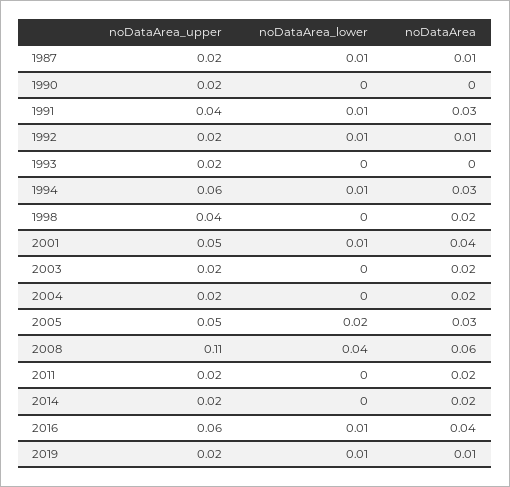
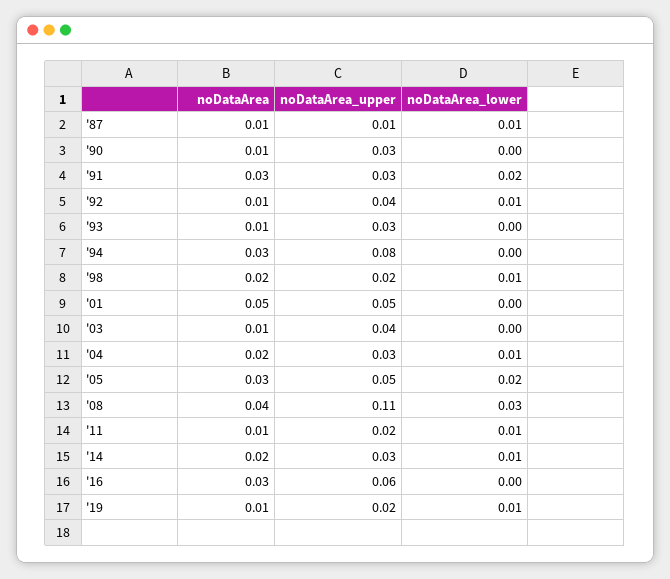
  {
    "noDataArea_upper": {
-     "1987": 0.02,
+     "1987": 0.01,
-     "1990": 0.02,
+     "1990": 0.03,
-     "1991": 0.04,
+     "1991": 0.03,
-     "1992": 0.02,
+     "1992": 0.04,
-     "1993": 0.02,
+     "1993": 0.03,
-     "1994": 0.06,
+     "1994": 0.08,
-     "1998": 0.04,
+     "1998": 0.02,
      "2001": 0.05,
-     "2003": 0.02,
+     "2003": 0.04,
-     "2004": 0.02,
+     "2004": 0.03,
      "2005": 0.05,
      "2008": 0.11,
      "2011": 0.02,
-     "2014": 0.02,
+     "2014": 0.03,
      "2016": 0.06,
      "2019": 0.02
    },
    "noDataArea_lower": {
      "1987": 0.01,
      "1990": 0,
-     "1991": 0.01,
+     "1991": 0.02,
      "1992": 0.01,
      "1993": 0,
-     "1994": 0.01,
+     "1994": 0,
-     "1998": 0,
+     "1998": 0.01,
-     "2001": 0.01,
+     "2001": 0,
      "2003": 0,
-     "2004": 0,
+     "2004": 0.01,
      "2005": 0.02,
-     "2008": 0.04,
+     "2008": 0.03,
-     "2011": 0,
+     "2011": 0.01,
-     "2014": 0,
+     "2014": 0.01,
-     "2016": 0.01,
+     "2016": 0,
      "2019": 0.01
    },
    "noDataArea": {
      "1987": 0.01,
-     "1990": 0,
+     "1990": 0.01,
      "1991": 0.03,
      "1992": 0.01,
-     "1993": 0,
+     "1993": 0.01,
      "1994": 0.03,
      "1998": 0.02,
-     "2001": 0.04,
+     "2001": 0.05,
-     "2003": 0.02,
+     "2003": 0.01,
      "2004": 0.02,
      "2005": 0.03,
-     "2008": 0.06,
+     "2008": 0.04,
-     "2011": 0.02,
+     "2011": 0.01,
      "2014": 0.02,
-     "2016": 0.04,
+     "2016": 0.03,
      "2019": 0.01
    }
  }

